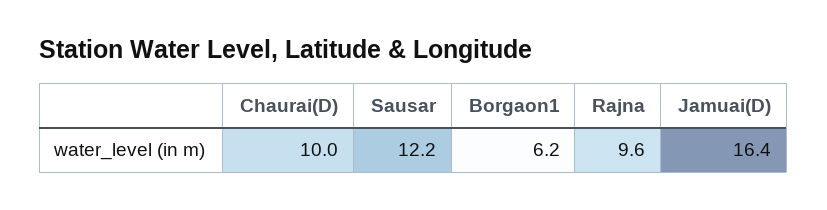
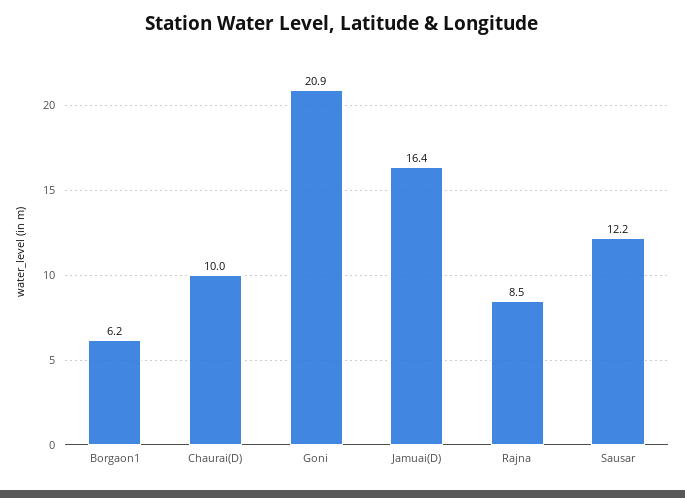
  {
    "Chaurai(D)": 10,
    "Sausar": 12.2,
    "Borgaon1": 6.2,
-   "Rajna": 9.6,
+   "Rajna": 8.5,
-   "Jamuai(D)": 16.4
+   "Jamuai(D)": 16.4,
+   "Goni": 20.9
  }

